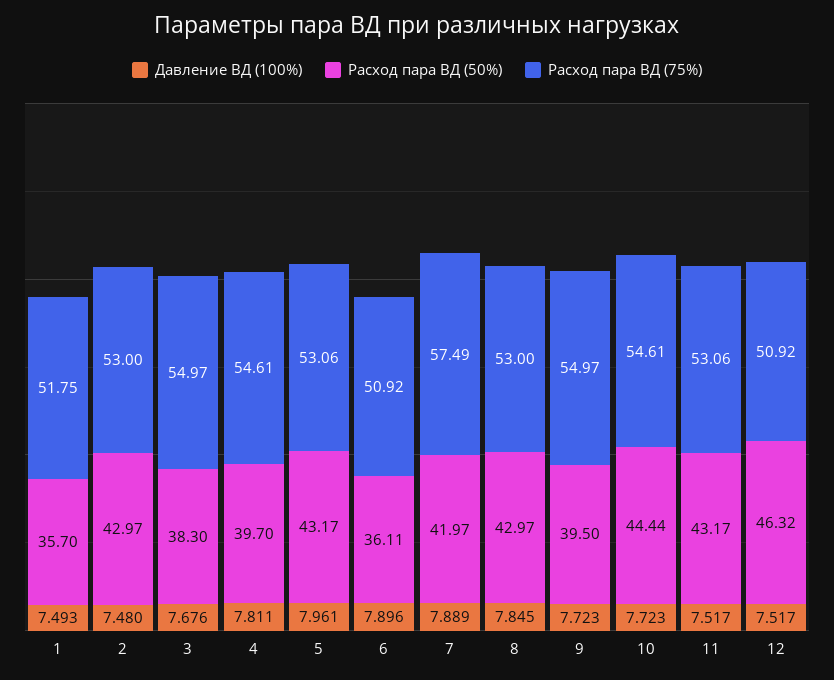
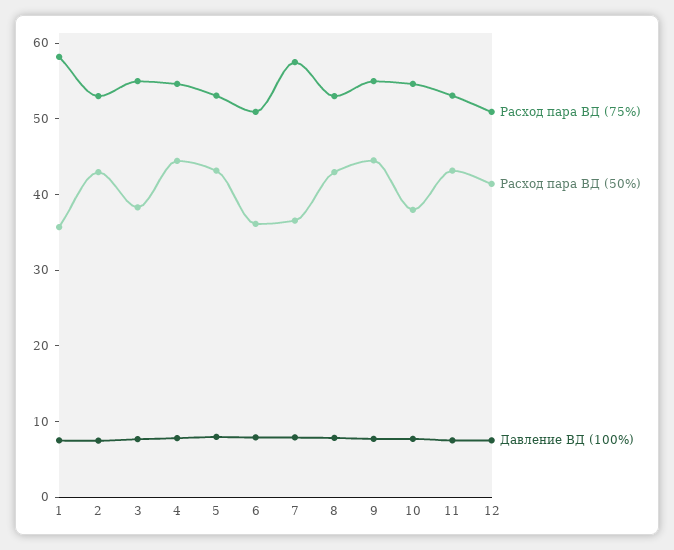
  {
    "Давление ВД (100%)": {
      "1": 7.493,
      "2": 7.48,
      "3": 7.676,
      "4": 7.811,
      "5": 7.961,
      "6": 7.896,
      "7": 7.889,
      "8": 7.845,
      "9": 7.723,
      "10": 7.723,
      "11": 7.517,
      "12": 7.517
    },
    "Расход пара ВД (50%)": {
      "1": 35.7,
      "2": 42.97,
      "3": 38.3,
-     "4": 39.7,
+     "4": 44,
      "5": 43.17,
      "6": 36.11,
-     "7": 41.97,
+     "7": 36,
      "8": 42.97,
-     "9": 39.5,
+     "9": 44,
-     "10": 44.44,
+     "10": 38,
      "11": 43.17,
-     "12": 46.32
+     "12": 42
    },
    "Расход пара ВД (75%)": {
-     "1": 51.75,
+     "1": 58,
      "2": 53,
      "3": 54.97,
      "4": 54.61,
      "5": 53.06,
      "6": 50.92,
      "7": 57.49,
      "8": 53,
      "9": 54.97,
      "10": 54.61,
      "11": 53.06,
      "12": 50.92
    }
  }

